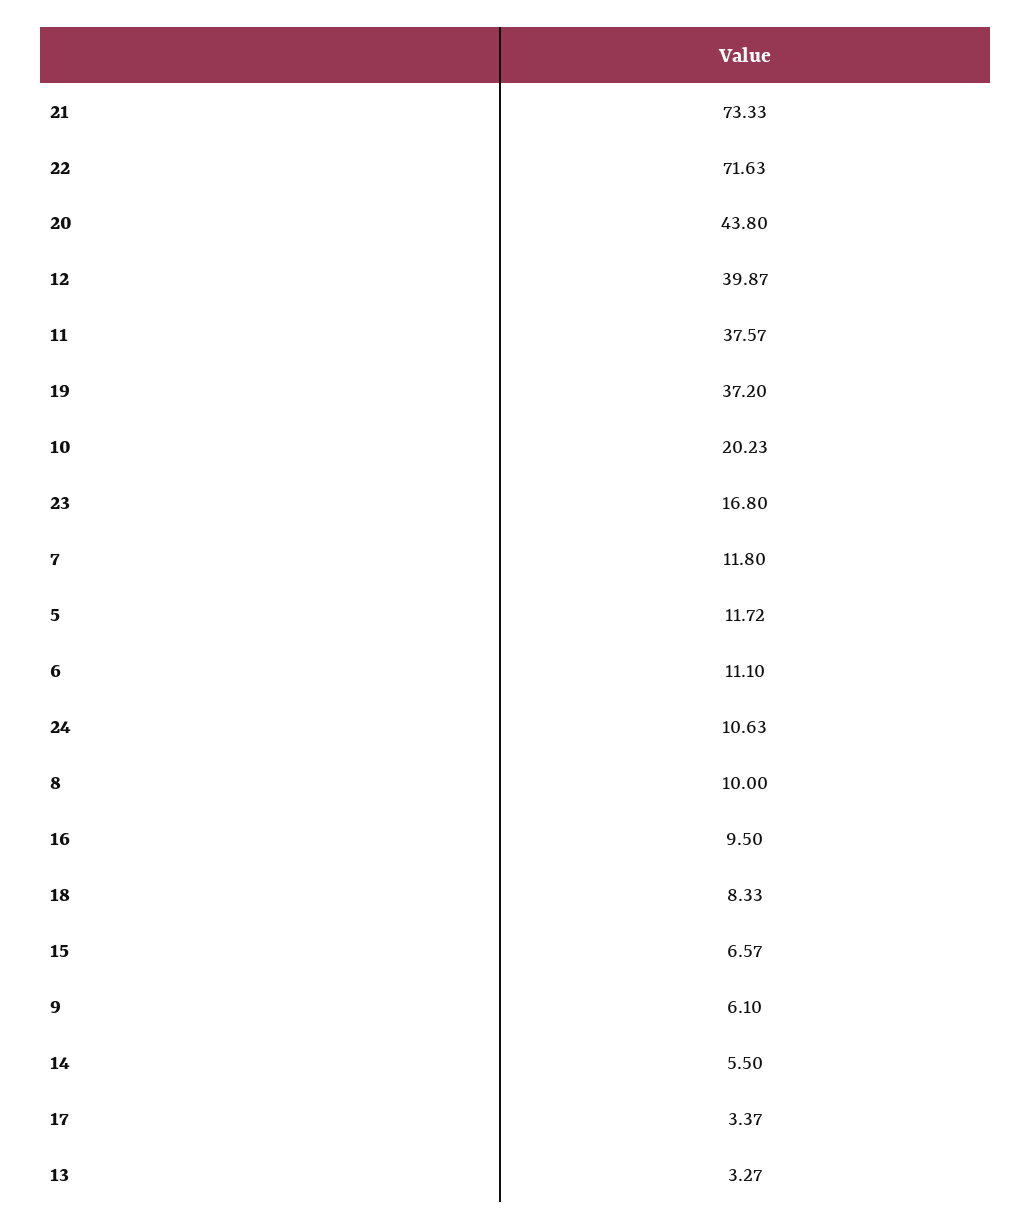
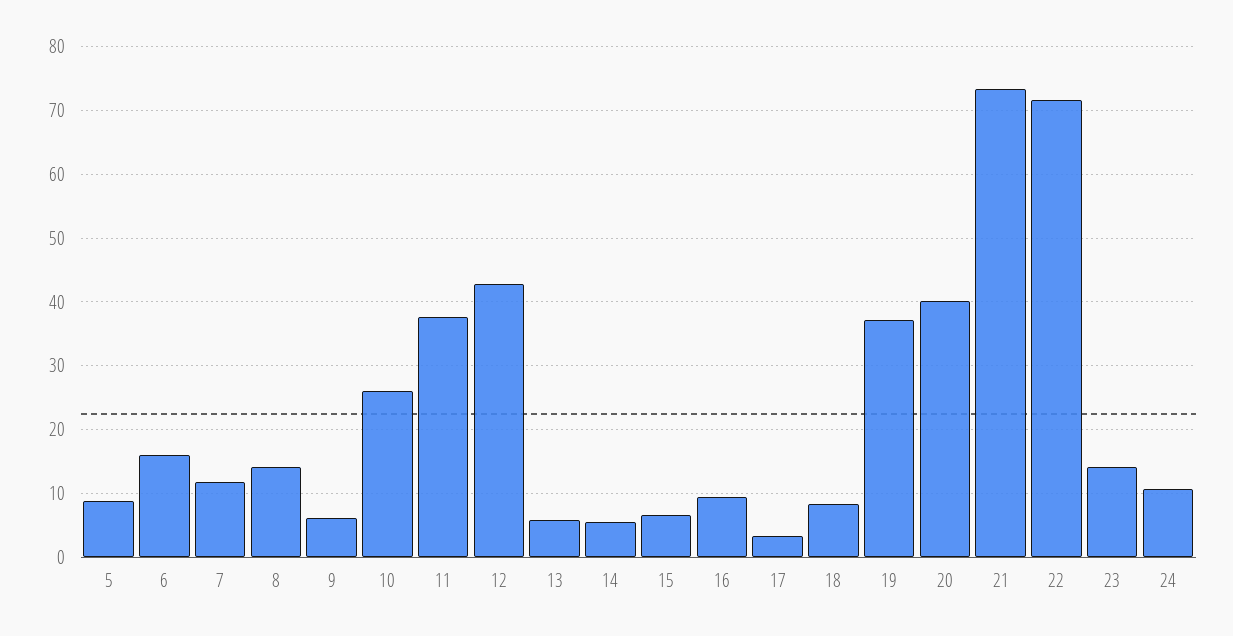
  {
    "21": 73.33,
    "22": 71.63,
-   "20": 43.8,
+   "20": 40,
-   "12": 39.87,
+   "12": 43,
    "11": 37.57,
    "19": 37.2,
-   "10": 20.23,
+   "10": 26,
-   "23": 16.8,
+   "23": 14,
    "7": 11.8,
-   "5": 11.72,
+   "5": 9,
-   "6": 11.1,
+   "6": 16,
    "24": 10.63,
-   "8": 10,
+   "8": 14,
    "16": 9.5,
    "18": 8.33,
    "15": 6.57,
    "9": 6.1,
    "14": 5.5,
    "17": 3.37,
-   "13": 3.27
+   "13": 6
  }

